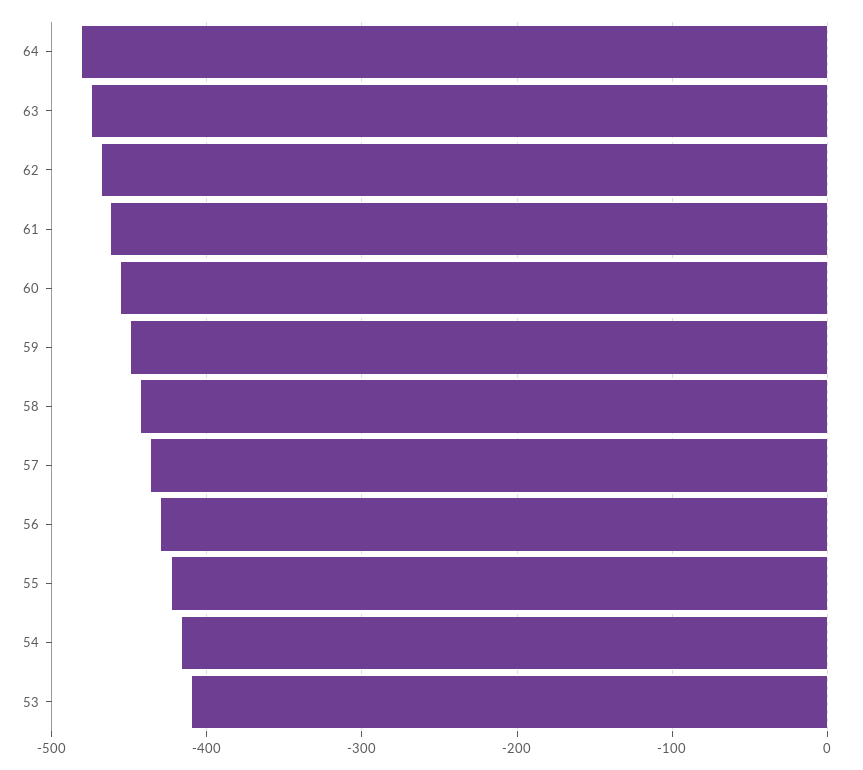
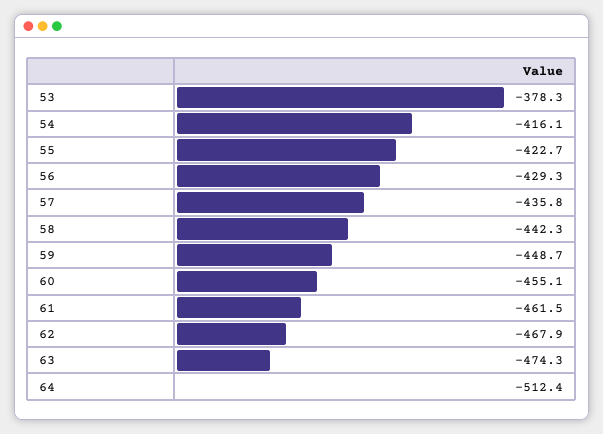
  {
-   "64": -480,
+   "64": -512.4,
    "63": -474.3,
    "62": -467.9,
    "61": -461.5,
    "60": -455.1,
    "59": -448.7,
    "58": -442.3,
    "57": -435.8,
    "56": -429.3,
    "55": -422.7,
    "54": -416.1,
-   "53": -410
+   "53": -378.3
  }

